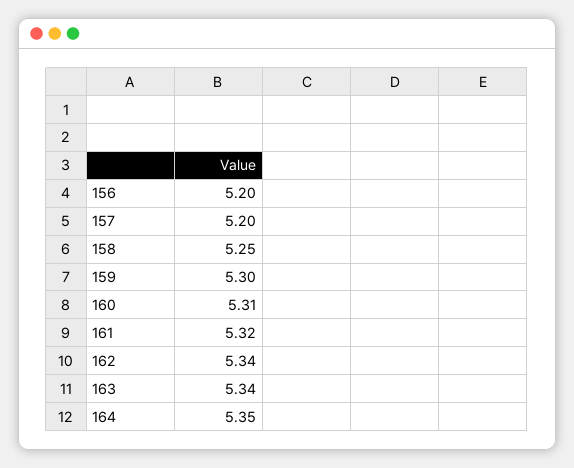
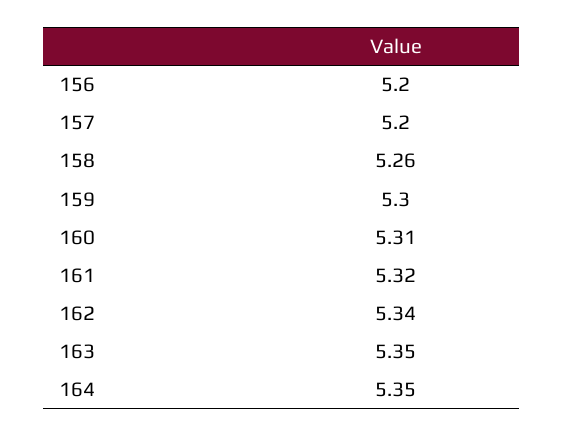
  {
    "156": 5.2,
    "157": 5.2,
-   "158": 5.25,
+   "158": 5.26,
    "159": 5.3,
    "160": 5.31,
    "161": 5.32,
    "162": 5.34,
-   "163": 5.34,
+   "163": 5.35,
    "164": 5.35
  }

